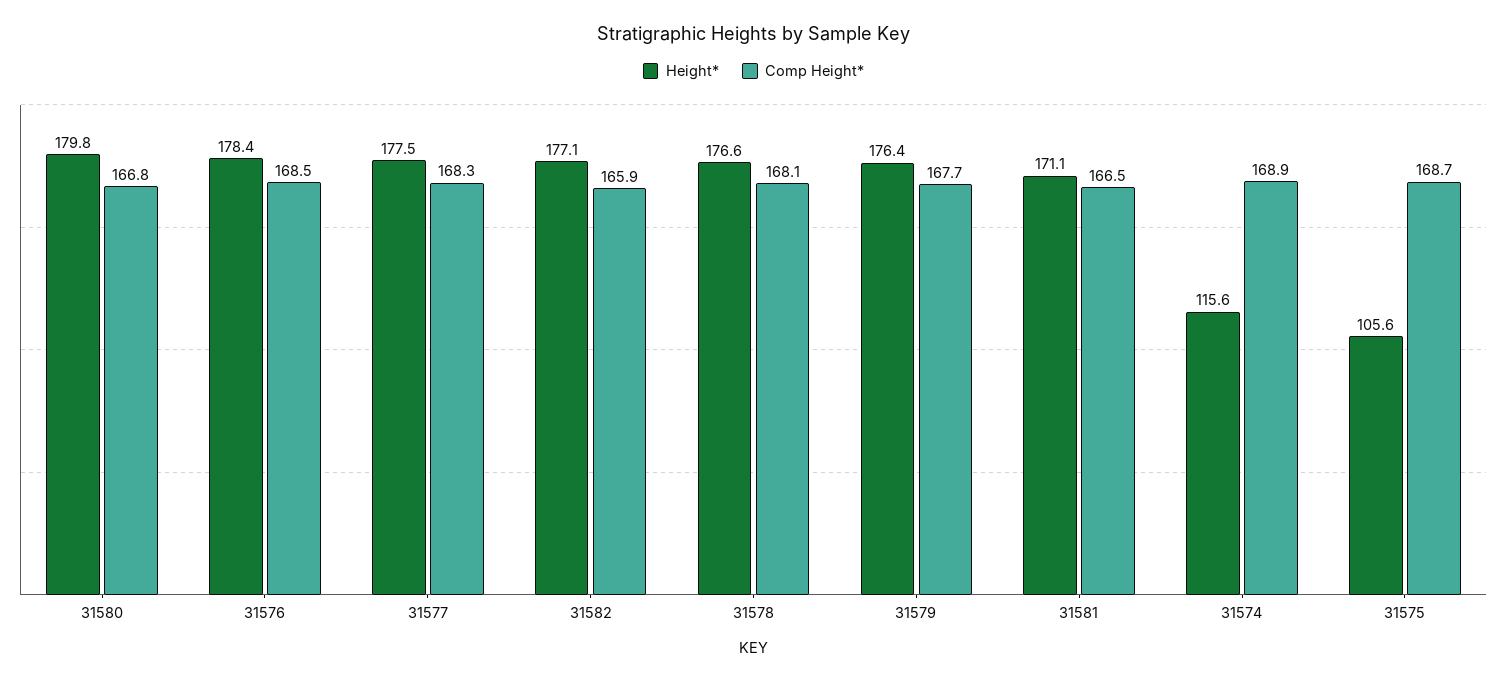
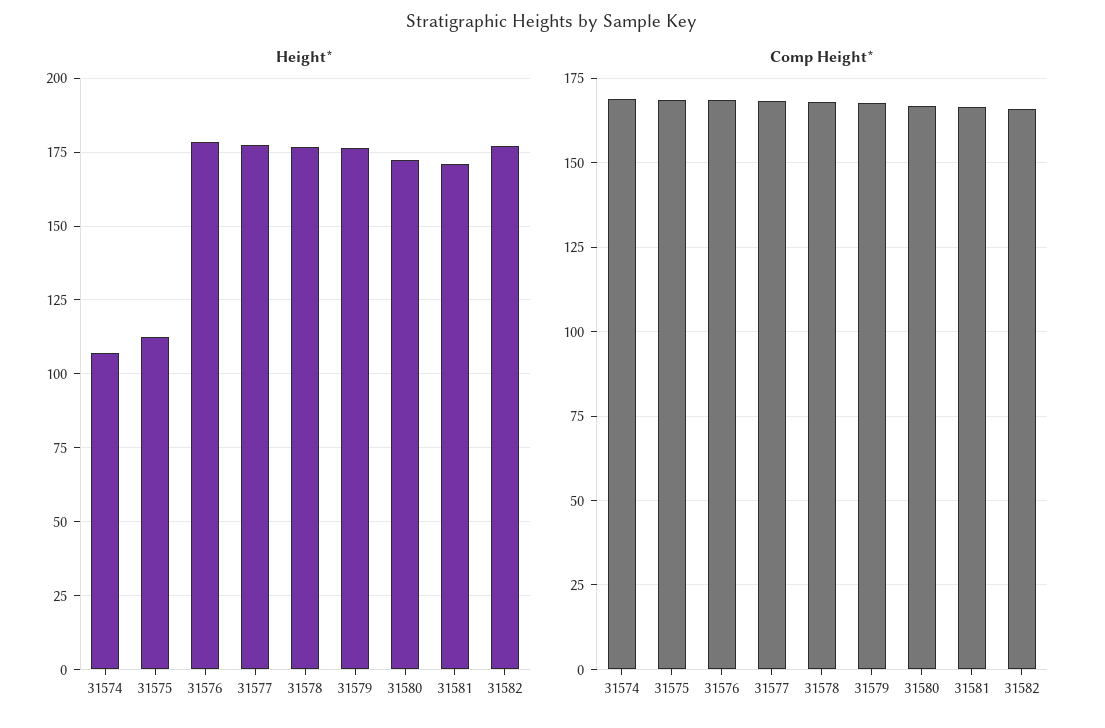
  {
    "Height*": {
-     "31580": 179.8,
+     "31580": 172.5,
      "31576": 178.4,
      "31577": 177.5,
      "31582": 177.1,
      "31578": 176.6,
      "31579": 176.4,
      "31581": 171.1,
-     "31574": 115.6,
+     "31574": 107.5,
-     "31575": 105.6
+     "31575": 112.5
    },
    "Comp Height*": {
      "31580": 166.8,
      "31576": 168.5,
      "31577": 168.3,
      "31582": 165.9,
      "31578": 168.1,
      "31579": 167.7,
      "31581": 166.5,
      "31574": 168.9,
      "31575": 168.7
    }
  }

